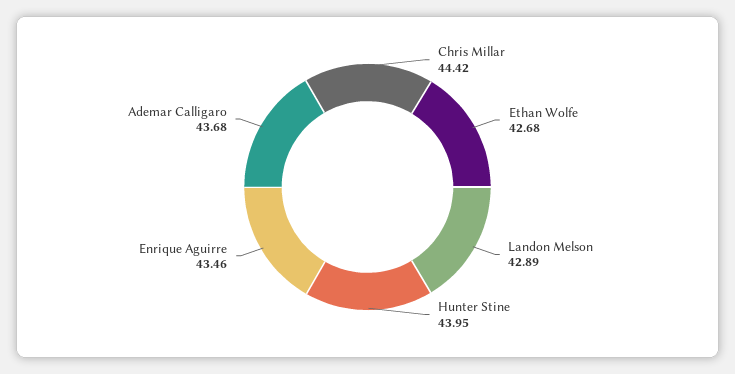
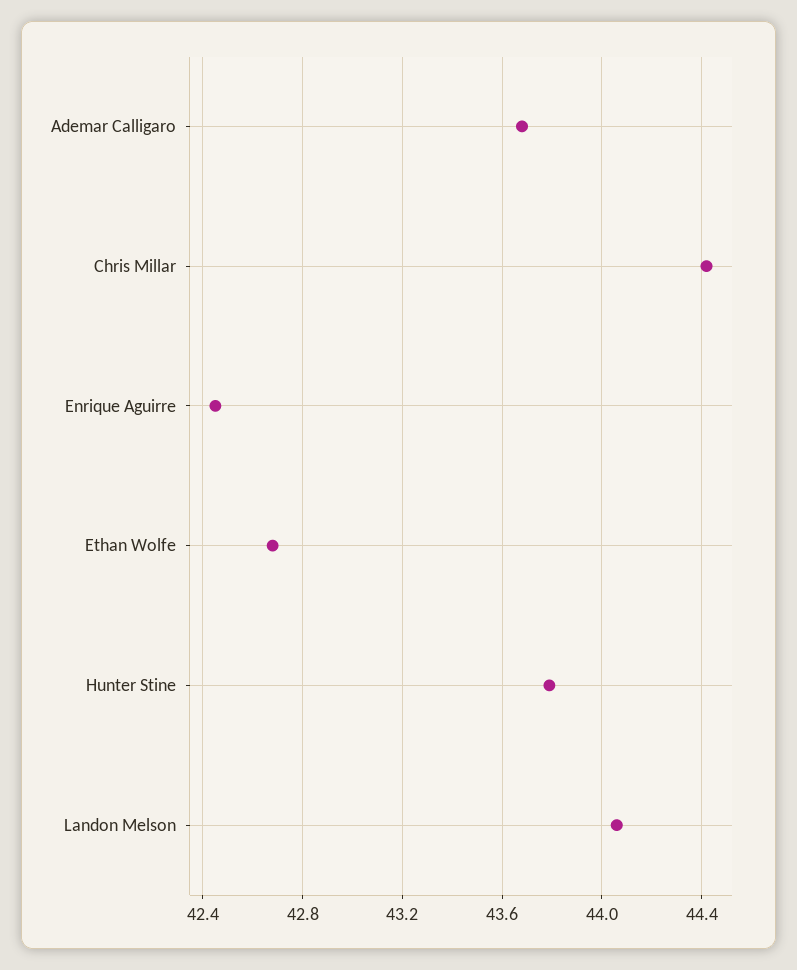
  {
    "Chris Millar": 44.42,
    "Ethan Wolfe": 42.68,
-   "Landon Melson": 42.89,
+   "Landon Melson": 44.05,
-   "Hunter Stine": 43.95,
+   "Hunter Stine": 43.8,
-   "Enrique Aguirre": 43.46,
+   "Enrique Aguirre": 42.45,
    "Ademar Calligaro": 43.68
  }

